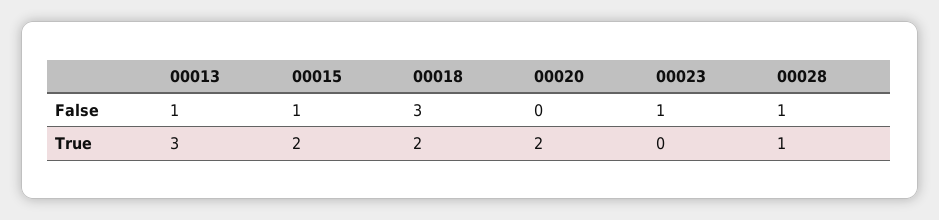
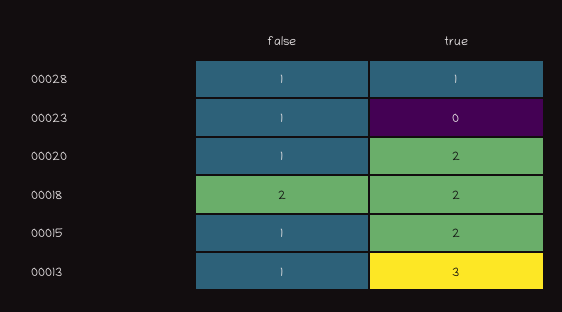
  {
    "00013": {
      "False": 1,
      "True": 3
    },
    "00015": {
      "False": 1,
      "True": 2
    },
    "00018": {
-     "False": 3,
+     "False": 2,
      "True": 2
    },
    "00020": {
-     "False": 0,
+     "False": 1,
      "True": 2
    },
    "00023": {
      "False": 1,
      "True": 0
    },
    "00028": {
      "False": 1,
      "True": 1
    }
  }

